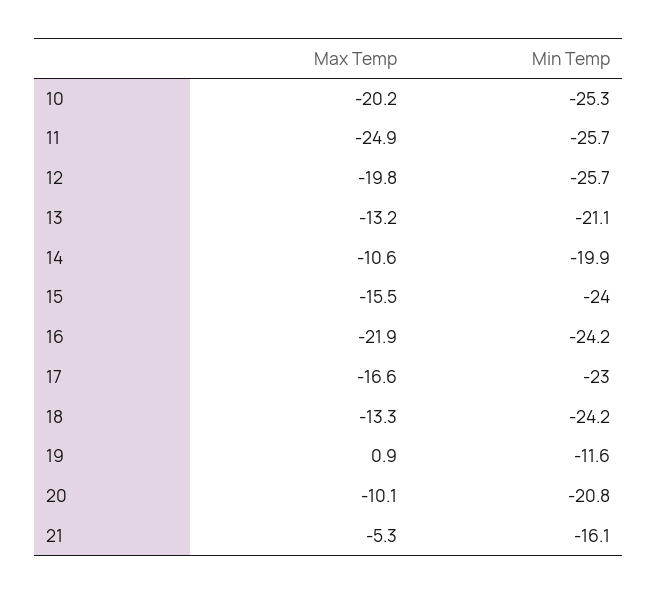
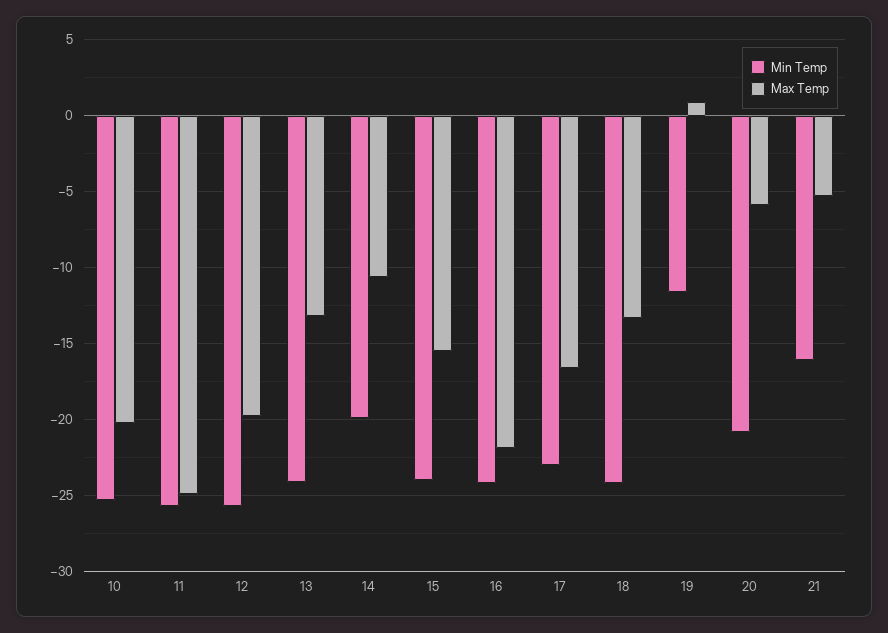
  {
    "Max Temp": {
      "10": -20.2,
      "11": -24.9,
      "12": -19.8,
      "13": -13.2,
      "14": -10.6,
      "15": -15.5,
      "16": -21.9,
      "17": -16.6,
      "18": -13.3,
      "19": 0.9,
-     "20": -10.1,
+     "20": -6,
      "21": -5.3
    },
    "Min Temp": {
      "10": -25.3,
      "11": -25.7,
      "12": -25.7,
-     "13": -21.1,
+     "13": -24,
      "14": -19.9,
      "15": -24,
      "16": -24.2,
      "17": -23,
      "18": -24.2,
      "19": -11.6,
      "20": -20.8,
      "21": -16.1
    }
  }

